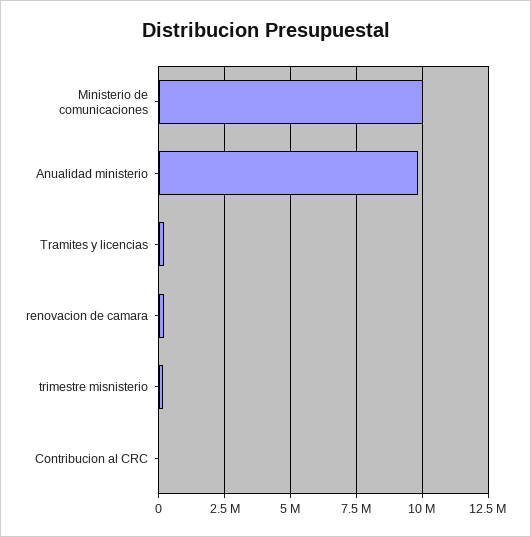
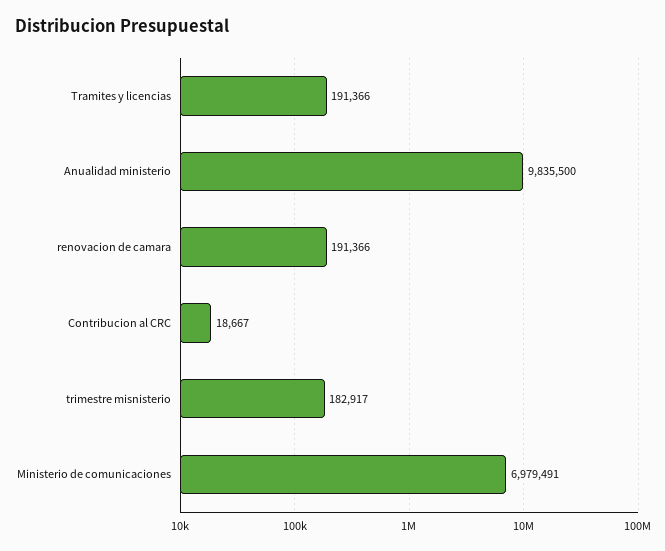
  {
-   "Ministerio de comunicaciones": 10000000,
+   "Ministerio de comunicaciones": 6979491,
    "Anualidad ministerio": 9835500,
    "Tramites y licencias": 191366,
    "renovacion de camara": 191366,
    "trimestre misnisterio": 182917,
    "Contribucion al CRC": 18667
  }

